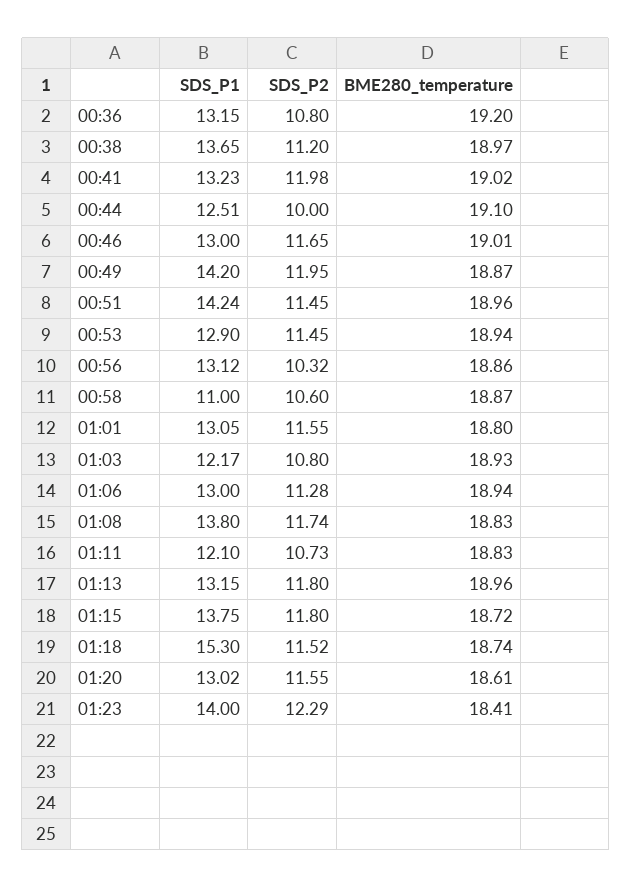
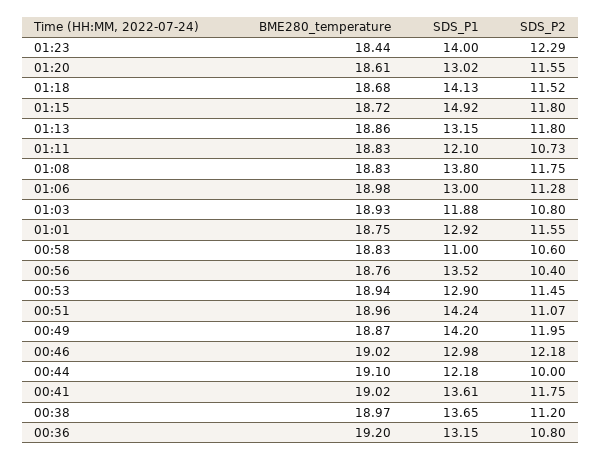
  {
    "SDS_P1": {
      "00:36": 13.15,
      "00:38": 13.65,
-     "00:41": 13.23,
+     "00:41": 13.61,
-     "00:44": 12.51,
+     "00:44": 12.18,
-     "00:46": 13,
+     "00:46": 12.98,
      "00:49": 14.2,
      "00:51": 14.24,
      "00:53": 12.9,
-     "00:56": 13.12,
+     "00:56": 13.52,
      "00:58": 11,
-     "01:01": 13.05,
+     "01:01": 12.92,
-     "01:03": 12.17,
+     "01:03": 11.88,
      "01:06": 13,
      "01:08": 13.8,
      "01:11": 12.1,
      "01:13": 13.15,
-     "01:15": 13.75,
+     "01:15": 14.92,
-     "01:18": 15.3,
+     "01:18": 14.13,
      "01:20": 13.02,
      "01:23": 14
    },
    "SDS_P2": {
      "00:36": 10.8,
      "00:38": 11.2,
-     "00:41": 11.98,
+     "00:41": 11.75,
      "00:44": 10,
-     "00:46": 11.65,
+     "00:46": 12.18,
      "00:49": 11.95,
-     "00:51": 11.45,
+     "00:51": 11.07,
      "00:53": 11.45,
-     "00:56": 10.32,
+     "00:56": 10.4,
      "00:58": 10.6,
      "01:01": 11.55,
      "01:03": 10.8,
      "01:06": 11.28,
-     "01:08": 11.74,
+     "01:08": 11.75,
      "01:11": 10.73,
      "01:13": 11.8,
      "01:15": 11.8,
      "01:18": 11.52,
      "01:20": 11.55,
      "01:23": 12.29
    },
    "BME280_temperature": {
      "00:36": 19.2,
      "00:38": 18.97,
      "00:41": 19.02,
      "00:44": 19.1,
-     "00:46": 19.01,
+     "00:46": 19.02,
      "00:49": 18.87,
      "00:51": 18.96,
      "00:53": 18.94,
-     "00:56": 18.86,
+     "00:56": 18.76,
-     "00:58": 18.87,
+     "00:58": 18.83,
-     "01:01": 18.8,
+     "01:01": 18.75,
      "01:03": 18.93,
-     "01:06": 18.94,
+     "01:06": 18.98,
      "01:08": 18.83,
      "01:11": 18.83,
-     "01:13": 18.96,
+     "01:13": 18.86,
      "01:15": 18.72,
-     "01:18": 18.74,
+     "01:18": 18.68,
      "01:20": 18.61,
-     "01:23": 18.41
+     "01:23": 18.44
    }
  }

